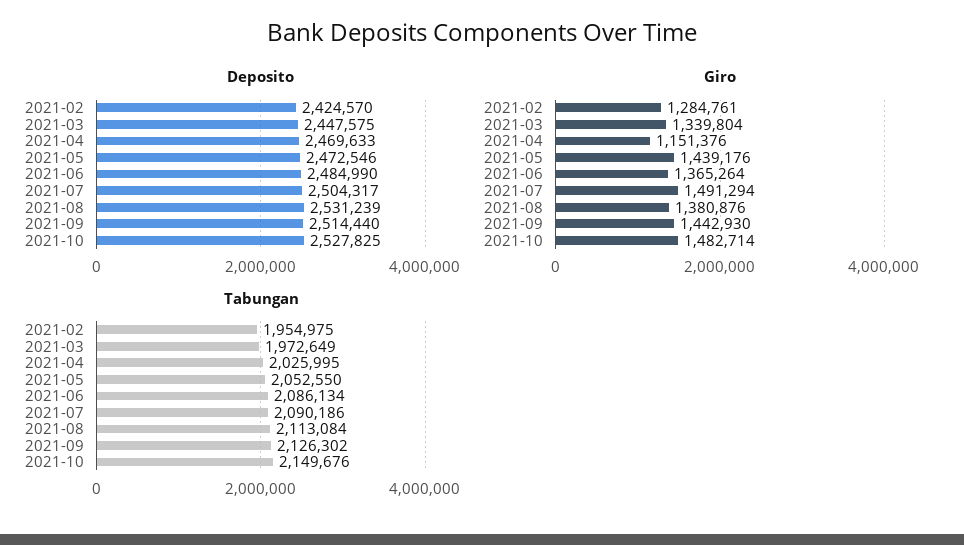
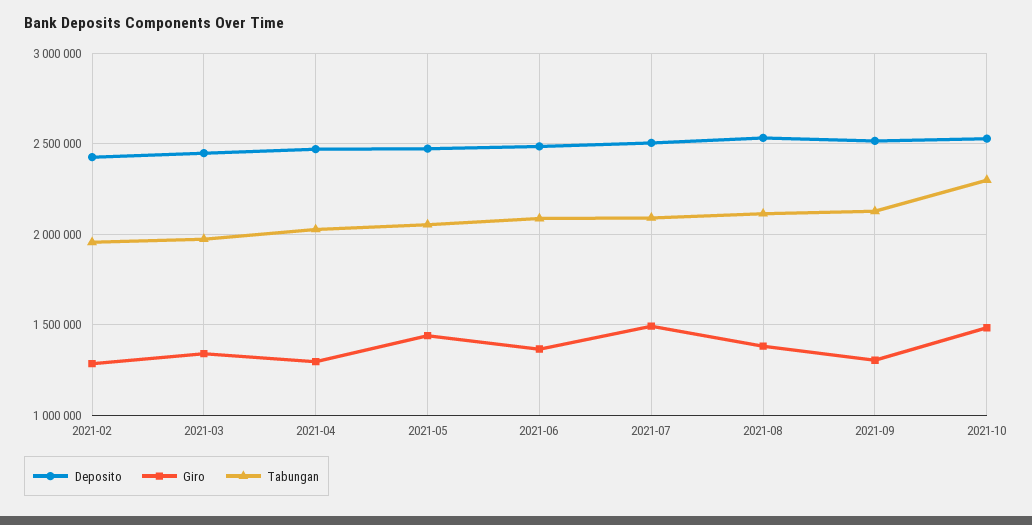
  {
    "Deposito": {
      "2021-02": 2424570,
      "2021-03": 2447575,
      "2021-04": 2469633,
      "2021-05": 2472546,
      "2021-06": 2484990,
      "2021-07": 2504317,
      "2021-08": 2531239,
      "2021-09": 2514440,
      "2021-10": 2527825
    },
    "Giro": {
      "2021-02": 1284761,
      "2021-03": 1339804,
-     "2021-04": 1151376,
+     "2021-04": 1300000,
      "2021-05": 1439176,
      "2021-06": 1365264,
      "2021-07": 1491294,
      "2021-08": 1380876,
-     "2021-09": 1442930,
+     "2021-09": 1300000,
      "2021-10": 1482714
    },
    "Tabungan": {
      "2021-02": 1954975,
      "2021-03": 1972649,
      "2021-04": 2025995,
      "2021-05": 2052550,
      "2021-06": 2086134,
      "2021-07": 2090186,
      "2021-08": 2113084,
      "2021-09": 2126302,
-     "2021-10": 2149676
+     "2021-10": 2300000
    }
  }

